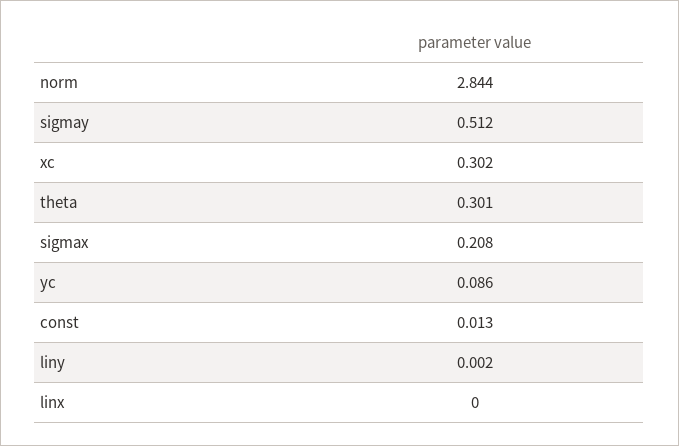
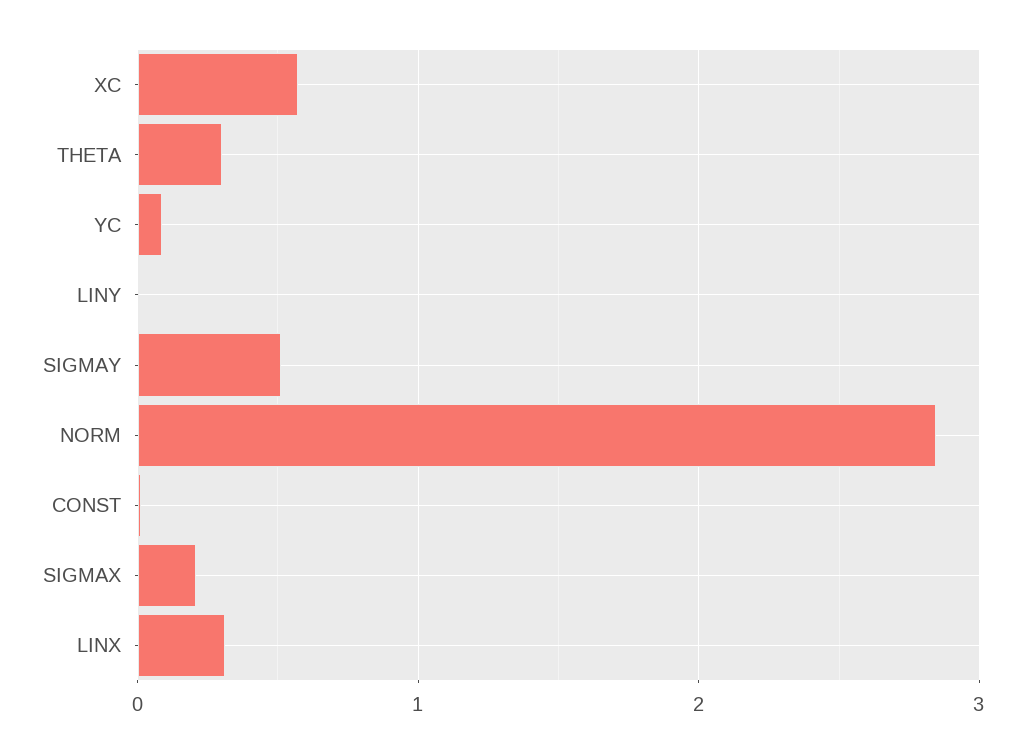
  {
    "norm": 2.844,
    "sigmay": 0.512,
-   "xc": 0.302,
+   "xc": 0.6,
    "theta": 0.301,
    "sigmax": 0.208,
    "yc": 0.086,
    "const": 0.013,
    "liny": 0.002,
-   "linx": 0
+   "linx": 0.3
  }

